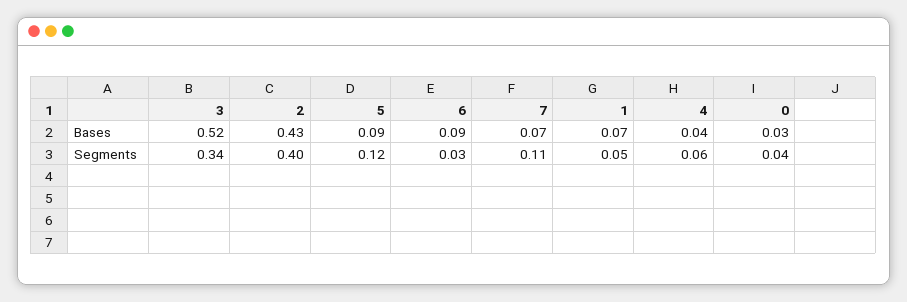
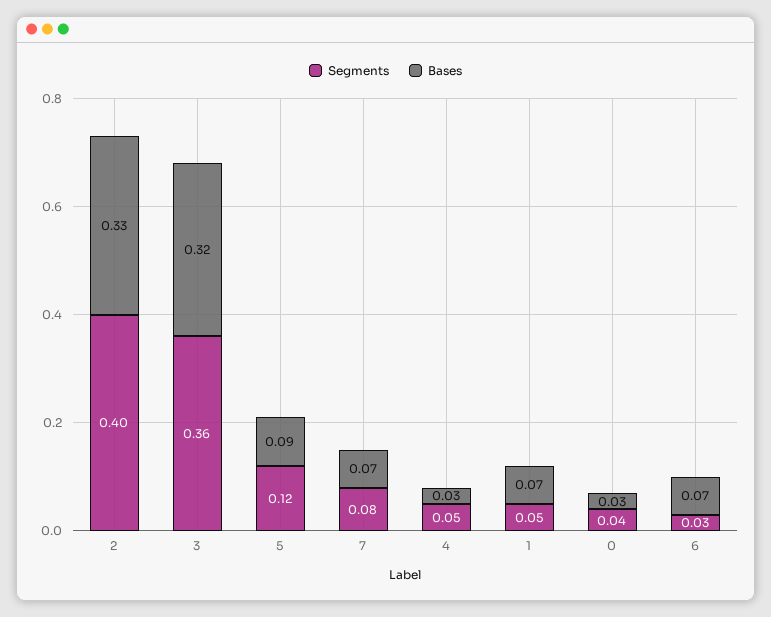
  {
    "Bases": {
-     "3": 0.52,
+     "3": 0.32,
-     "2": 0.43,
+     "2": 0.33,
      "5": 0.09,
-     "6": 0.09,
+     "6": 0.07,
      "7": 0.07,
      "1": 0.07,
-     "4": 0.04,
+     "4": 0.03,
      "0": 0.03
    },
    "Segments": {
-     "3": 0.34,
+     "3": 0.36,
      "2": 0.4,
      "5": 0.12,
      "6": 0.03,
-     "7": 0.11,
+     "7": 0.08,
      "1": 0.05,
-     "4": 0.06,
+     "4": 0.05,
      "0": 0.04
    }
  }

